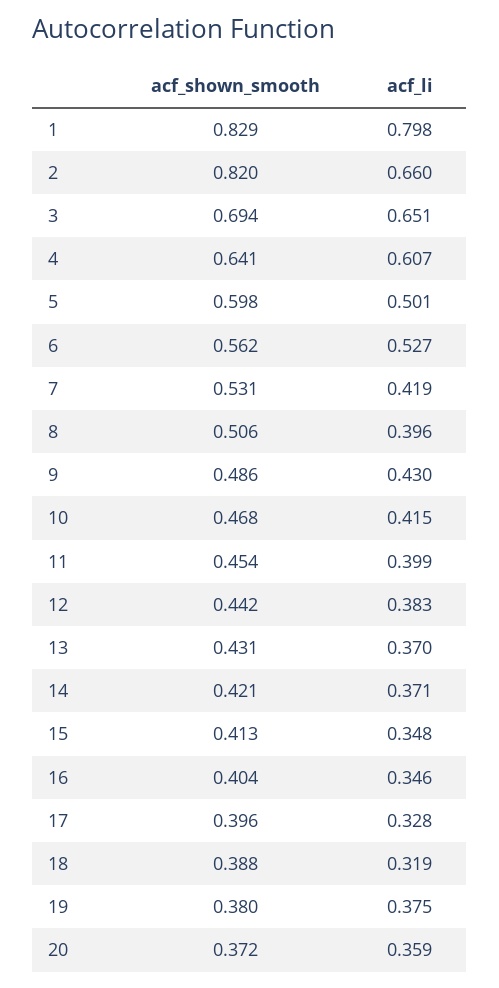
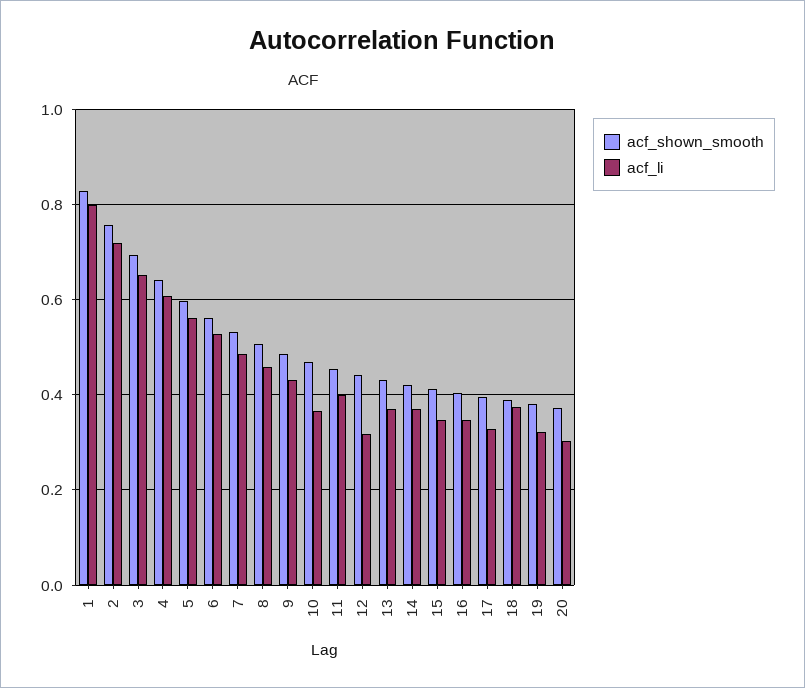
  {
    "acf_shown_smooth": {
      "1": 0.829,
-     "2": 0.82,
+     "2": 0.76,
      "3": 0.694,
      "4": 0.641,
      "5": 0.598,
      "6": 0.562,
      "7": 0.531,
      "8": 0.506,
      "9": 0.486,
      "10": 0.468,
      "11": 0.454,
      "12": 0.442,
      "13": 0.431,
      "14": 0.421,
      "15": 0.413,
      "16": 0.404,
      "17": 0.396,
      "18": 0.388,
      "19": 0.38,
      "20": 0.372
    },
    "acf_li": {
      "1": 0.798,
-     "2": 0.66,
+     "2": 0.72,
      "3": 0.651,
      "4": 0.607,
-     "5": 0.501,
+     "5": 0.56,
      "6": 0.527,
-     "7": 0.419,
+     "7": 0.48,
-     "8": 0.396,
+     "8": 0.46,
      "9": 0.43,
-     "10": 0.415,
+     "10": 0.36,
      "11": 0.399,
-     "12": 0.383,
+     "12": 0.32,
      "13": 0.37,
      "14": 0.371,
      "15": 0.348,
      "16": 0.346,
      "17": 0.328,
-     "18": 0.319,
+     "18": 0.38,
-     "19": 0.375,
+     "19": 0.32,
-     "20": 0.359
+     "20": 0.3
    }
  }

